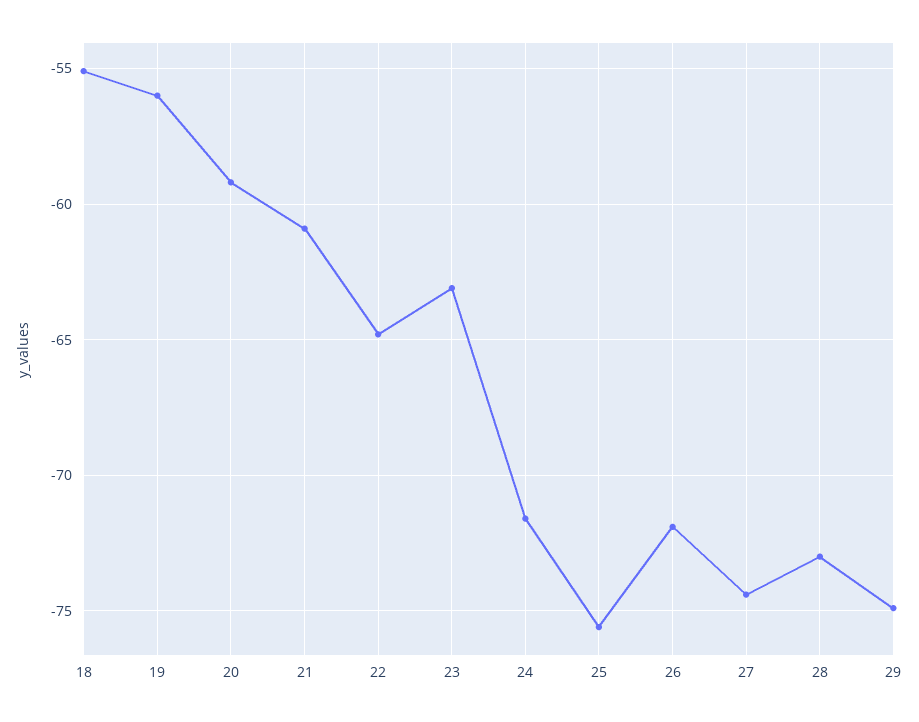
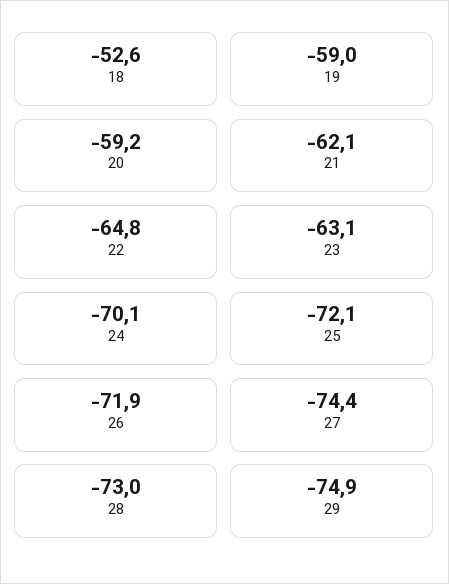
  {
-   "18": -55,
+   "18": -52.6,
-   "19": -56,
+   "19": -59,
    "20": -59.2,
-   "21": -61,
+   "21": -62.1,
    "22": -64.8,
    "23": -63.1,
-   "24": -71.5,
+   "24": -70.1,
-   "25": -75.5,
+   "25": -72.1,
    "26": -71.9,
    "27": -74.4,
    "28": -73,
    "29": -74.9
  }

